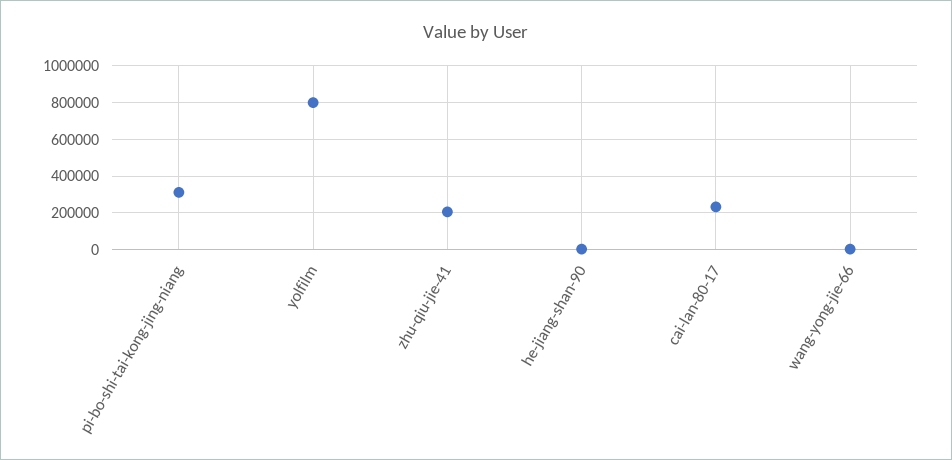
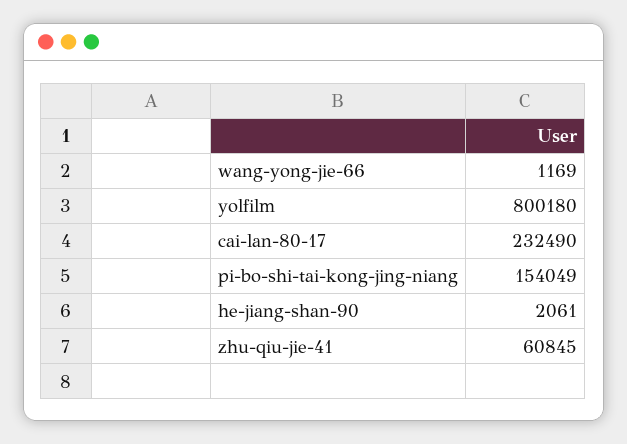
  {
-   "pi-bo-shi-tai-kong-jing-niang": 300000,
+   "pi-bo-shi-tai-kong-jing-niang": 154049,
    "yolfilm": 800180,
-   "zhu-qiu-jie-41": 200000,
+   "zhu-qiu-jie-41": 60845,
    "he-jiang-shan-90": 2061,
    "cai-lan-80-17": 232490,
    "wang-yong-jie-66": 1169
  }

